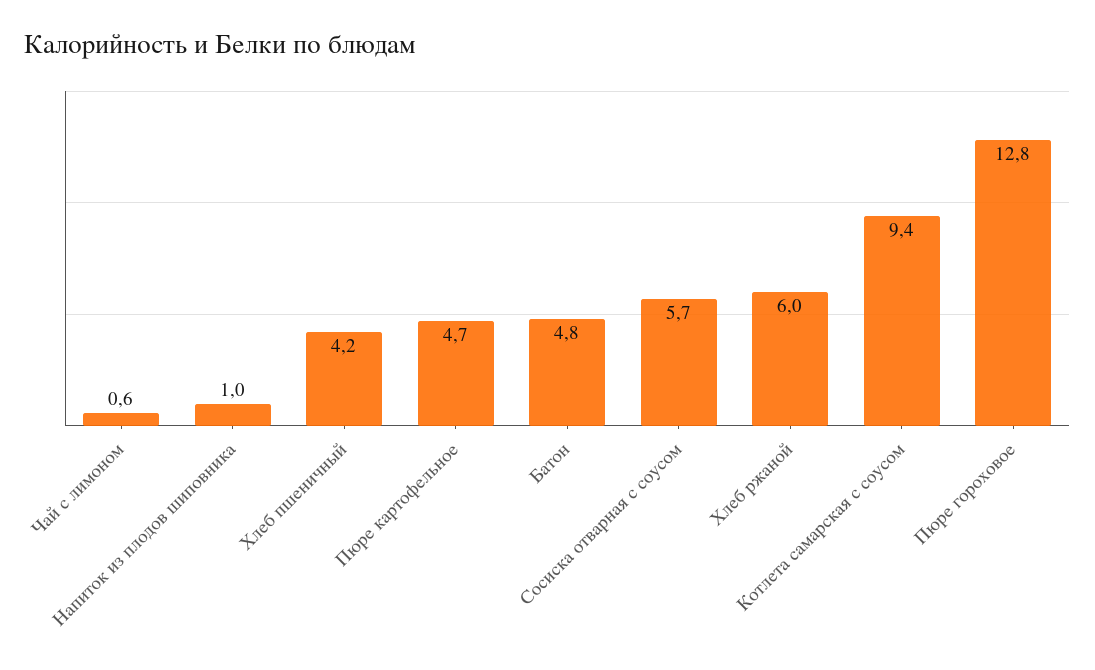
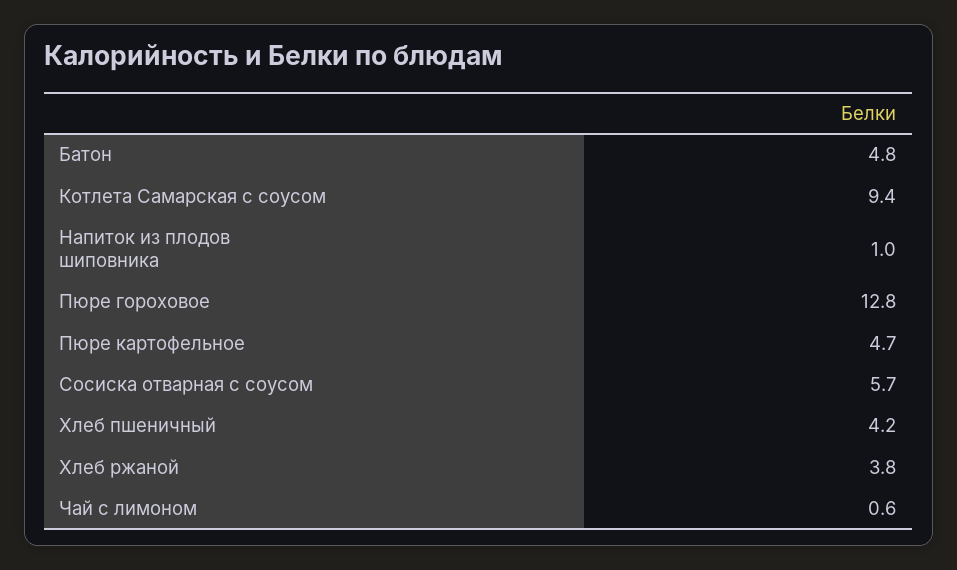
  {
    "Чай с лимоном": 0.6,
    "Напиток из плодов шиповника": 1,
    "Хлеб пшеничный": 4.2,
    "Пюре картофельное": 4.7,
    "Батон": 4.8,
    "Сосиска отварная с соусом": 5.7,
-   "Хлеб ржаной": 6,
+   "Хлеб ржаной": 3.8,
    "Котлета самарская с соусом": 9.4,
    "Пюре гороховое": 12.8
  }

